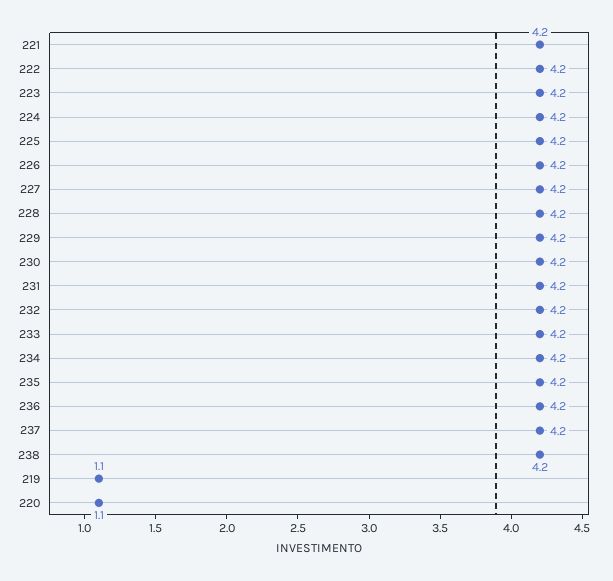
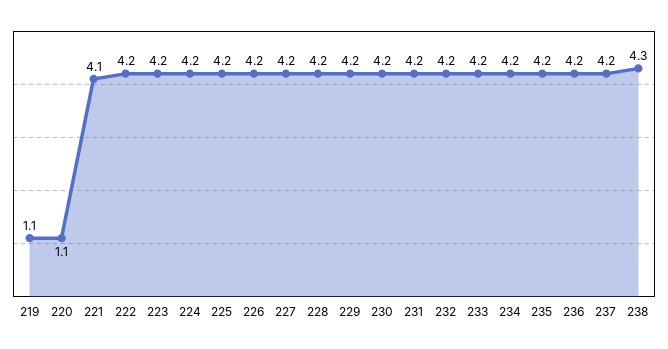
  {
-   "221": 4.2,
+   "221": 4.1,
    "222": 4.2,
    "223": 4.2,
    "224": 4.2,
    "225": 4.2,
    "226": 4.2,
    "227": 4.2,
    "228": 4.2,
    "229": 4.2,
    "230": 4.2,
    "231": 4.2,
    "232": 4.2,
    "233": 4.2,
    "234": 4.2,
    "235": 4.2,
    "236": 4.2,
    "237": 4.2,
-   "238": 4.2,
+   "238": 4.3,
    "219": 1.1,
    "220": 1.1
  }

